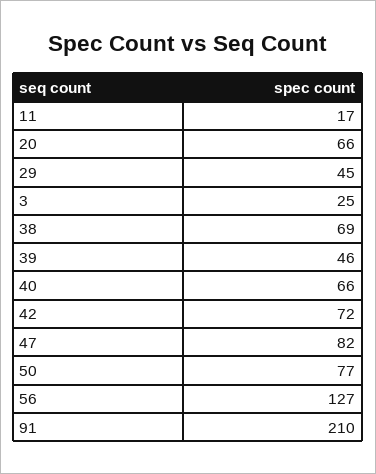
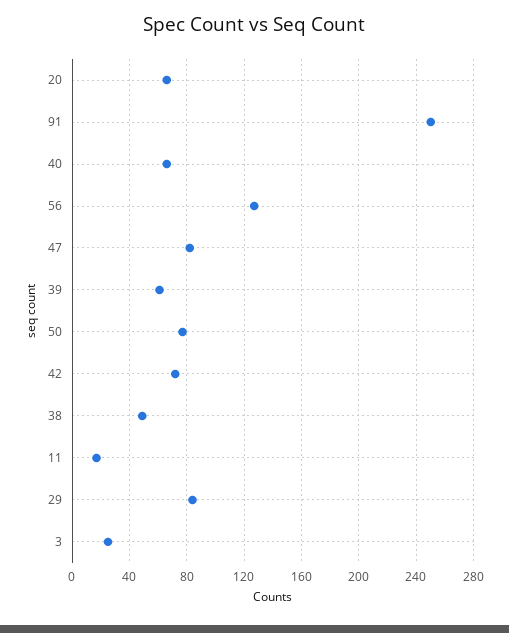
  {
    "11": 17,
    "20": 66,
-   "29": 45,
+   "29": 85,
    "3": 25,
-   "38": 69,
+   "38": 50,
-   "39": 46,
+   "39": 60,
    "40": 66,
    "42": 72,
    "47": 82,
    "50": 77,
    "56": 127,
-   "91": 210
+   "91": 250
  }

